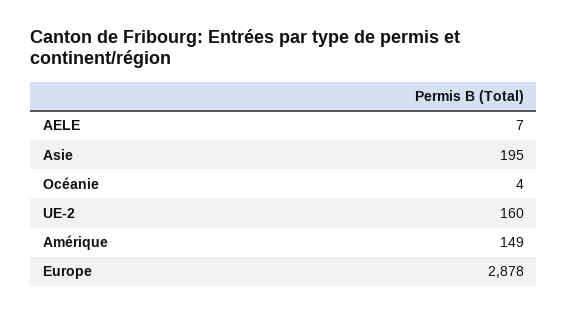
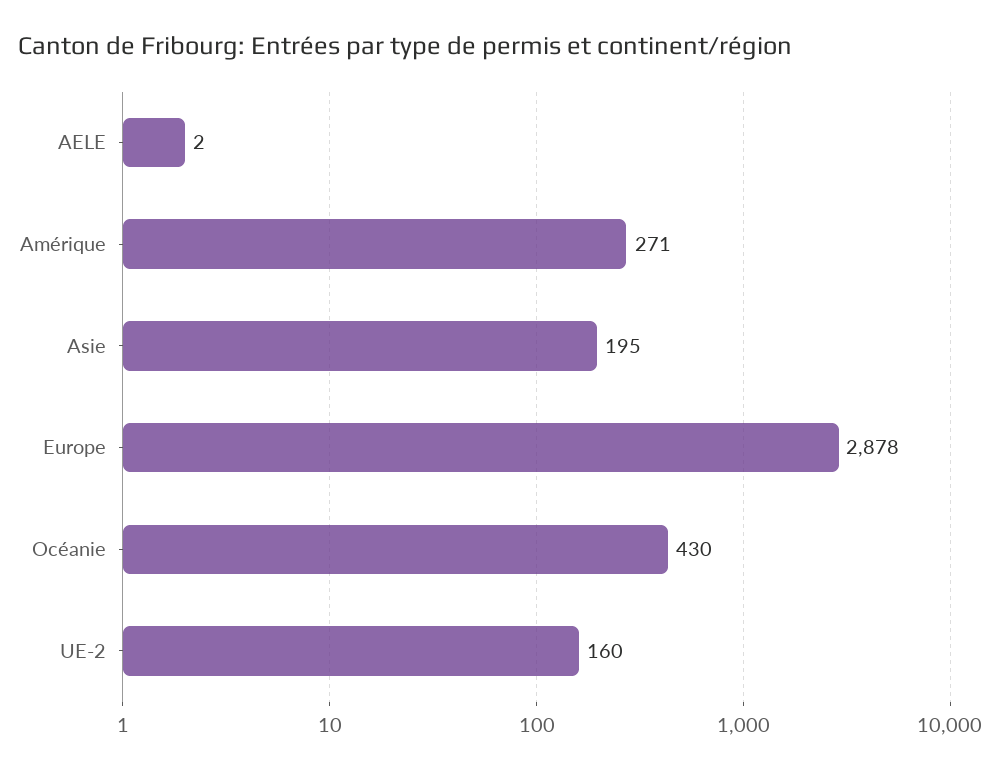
  {
-   "AELE": 7,
+   "AELE": 2,
    "Asie": 195,
-   "Océanie": 4,
+   "Océanie": 430,
    "UE-2": 160,
-   "Amérique": 149,
+   "Amérique": 271,
    "Europe": 2878
  }

